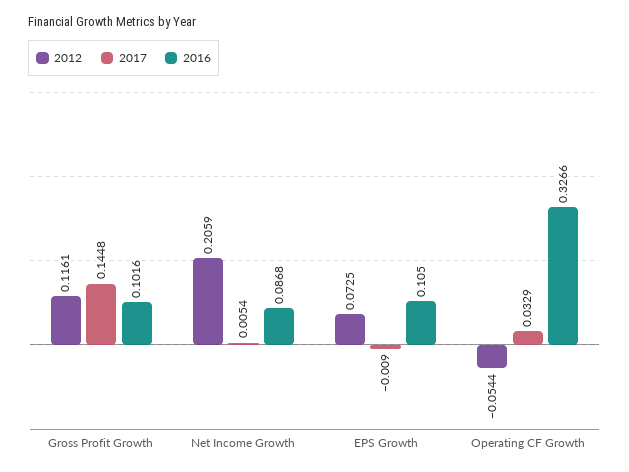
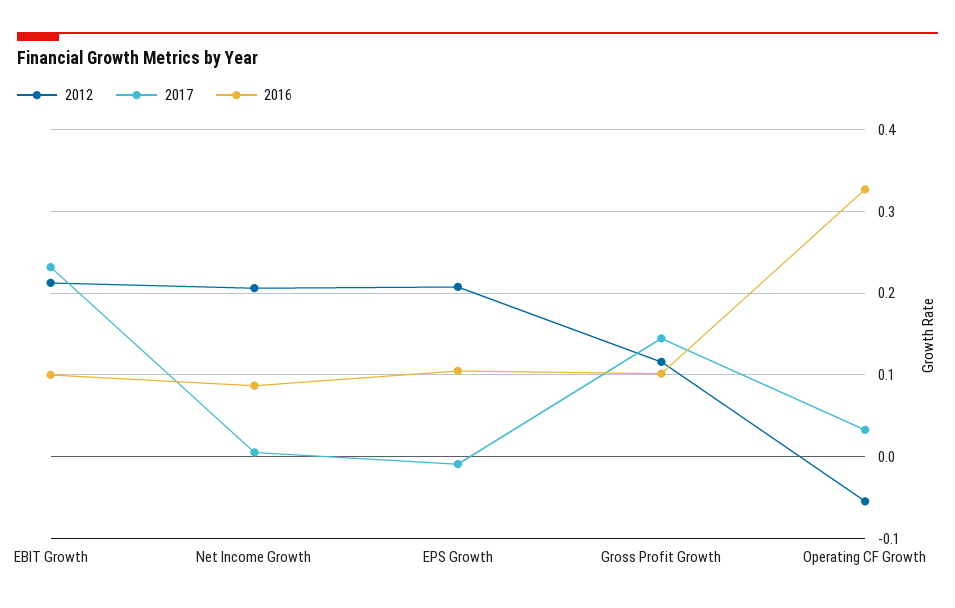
  {
    "2012": {
      "Gross Profit Growth": 0.1161,
      "Net Income Growth": 0.2059,
-     "EPS Growth": 0.0725,
+     "EPS Growth": 0.21,
-     "Operating CF Growth": -0.0544
+     "Operating CF Growth": -0.0544,
+     "EBIT Growth": 0.21
    },
    "2017": {
      "Gross Profit Growth": 0.1448,
      "Net Income Growth": 0.0054,
      "EPS Growth": -0.009,
-     "Operating CF Growth": 0.0329
+     "Operating CF Growth": 0.0329,
+     "EBIT Growth": 0.23
    },
    "2016": {
      "Gross Profit Growth": 0.1016,
      "Net Income Growth": 0.0868,
      "EPS Growth": 0.105,
-     "Operating CF Growth": 0.3266
+     "Operating CF Growth": 0.3266,
+     "EBIT Growth": 0.1
    }
  }

